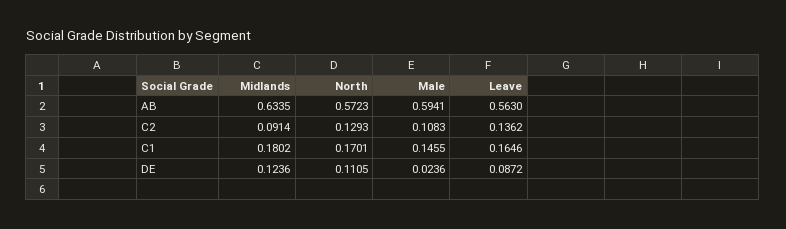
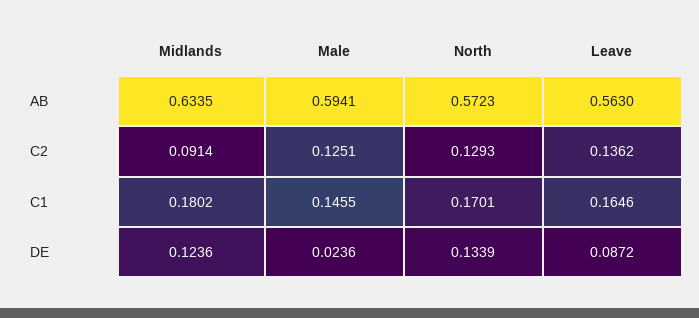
  {
    "Midlands": {
      "AB": 0.6335,
      "C2": 0.0914,
      "C1": 0.1802,
      "DE": 0.1236
    },
    "North": {
      "AB": 0.5723,
      "C2": 0.1293,
      "C1": 0.1701,
-     "DE": 0.1105
+     "DE": 0.1339
    },
    "Male": {
      "AB": 0.5941,
-     "C2": 0.1083,
+     "C2": 0.1251,
      "C1": 0.1455,
      "DE": 0.0236
    },
    "Leave": {
      "AB": 0.563,
      "C2": 0.1362,
      "C1": 0.1646,
      "DE": 0.0872
    }
  }

